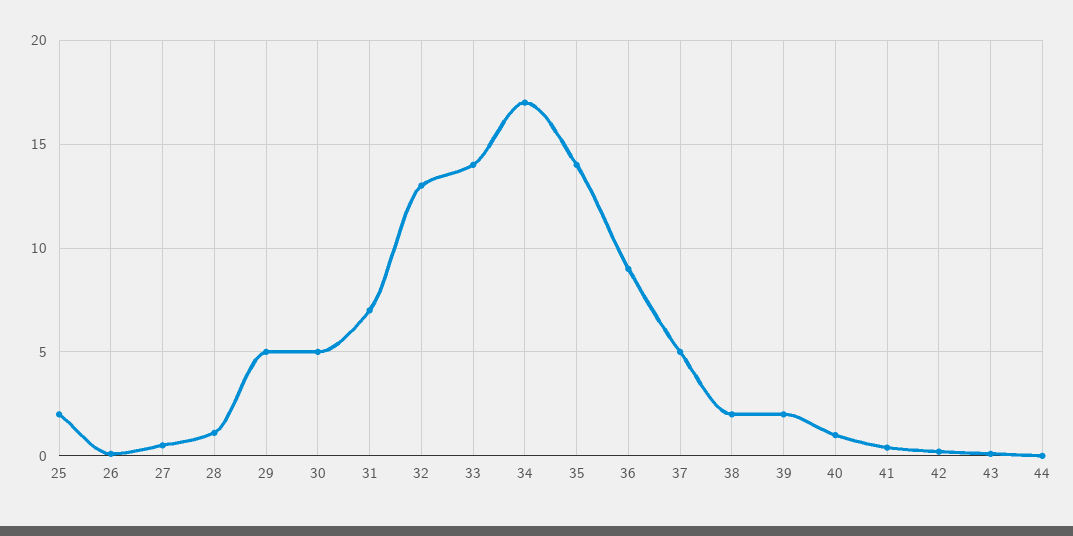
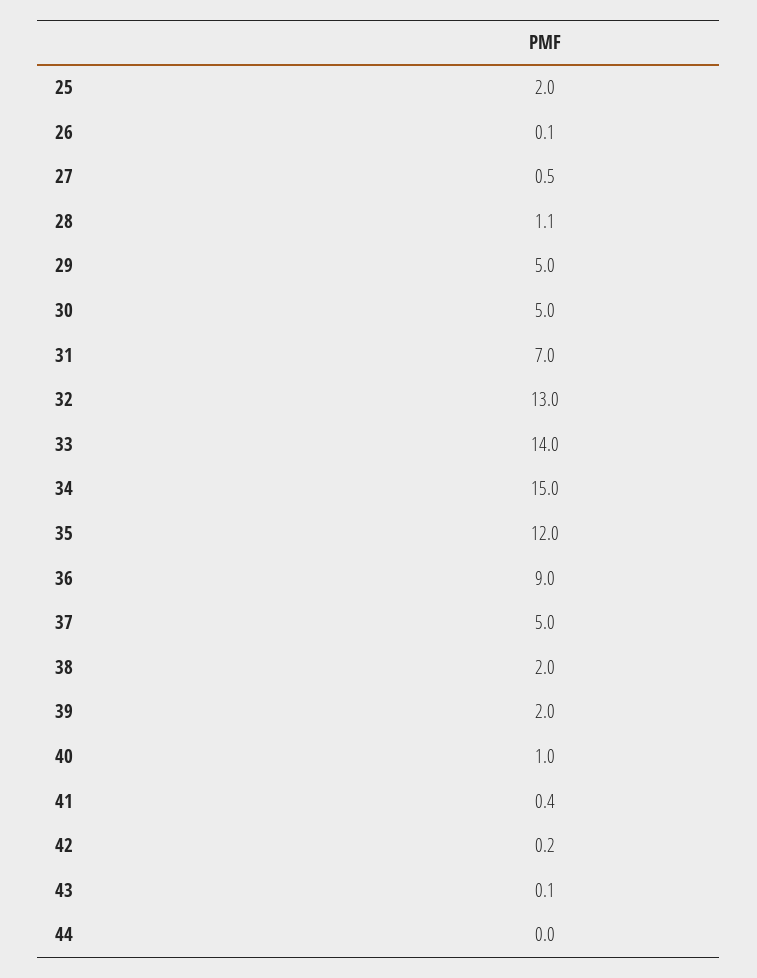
  {
    "25": 2,
    "26": 0.1,
    "27": 0.5,
    "28": 1.1,
    "29": 5,
    "30": 5,
    "31": 7,
    "32": 13,
    "33": 14,
-   "34": 17,
+   "34": 15,
-   "35": 14,
+   "35": 12,
    "36": 9,
    "37": 5,
    "38": 2,
    "39": 2,
    "40": 1,
    "41": 0.4,
    "42": 0.2,
    "43": 0.1,
    "44": 0
  }

